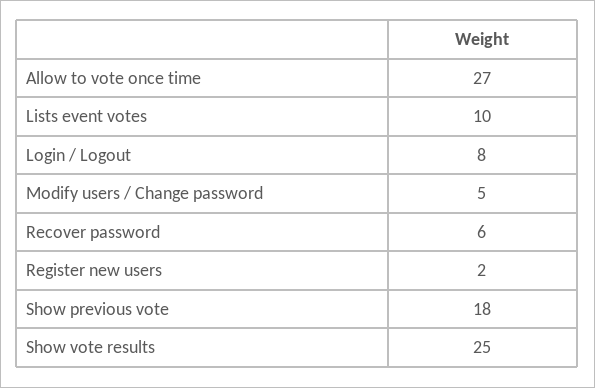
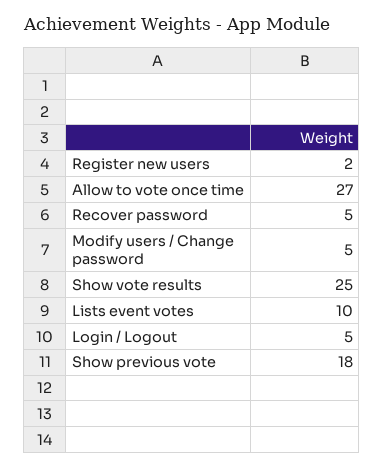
  {
    "Allow to vote once time": 27,
    "Lists event votes": 10,
-   "Login / Logout": 8,
+   "Login / Logout": 5,
    "Modify users / Change password": 5,
-   "Recover password": 6,
+   "Recover password": 5,
    "Register new users": 2,
    "Show previous vote": 18,
    "Show vote results": 25
  }

